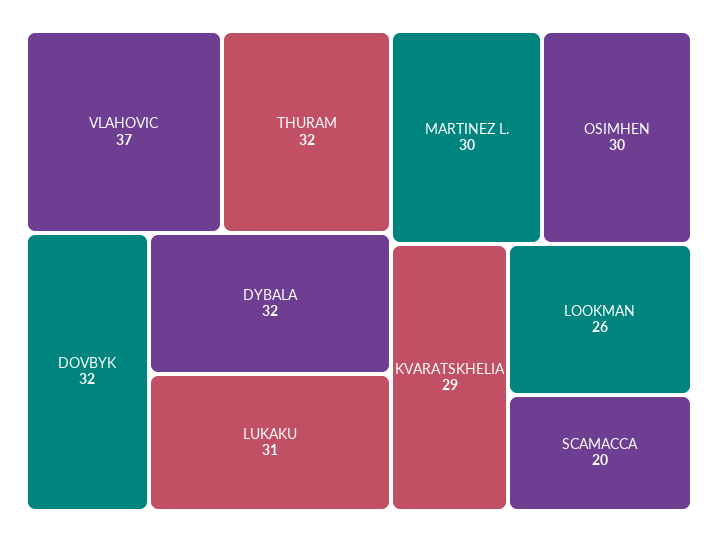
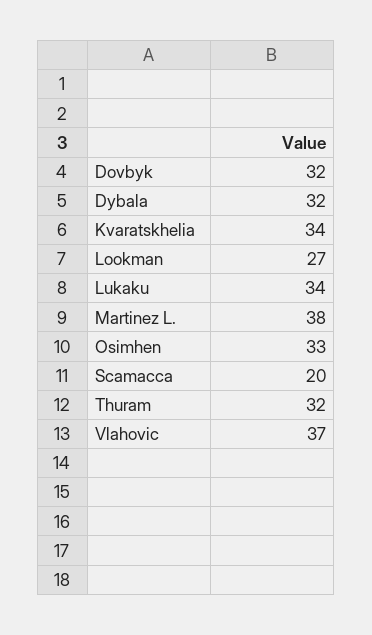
  {
    "VLAHOVIC": 37,
    "THURAM": 32,
    "DOVBYK": 32,
    "DYBALA": 32,
-   "LUKAKU": 31,
+   "LUKAKU": 34,
-   "MARTINEZ L.": 30,
+   "MARTINEZ L.": 38,
-   "OSIMHEN": 30,
+   "OSIMHEN": 33,
-   "KVARATSKHELIA": 29,
+   "KVARATSKHELIA": 34,
-   "LOOKMAN": 26,
+   "LOOKMAN": 27,
    "SCAMACCA": 20
  }

